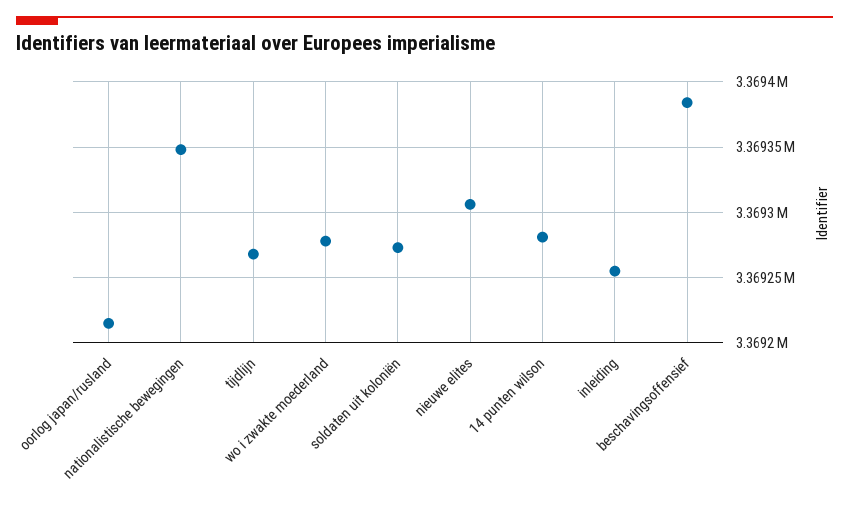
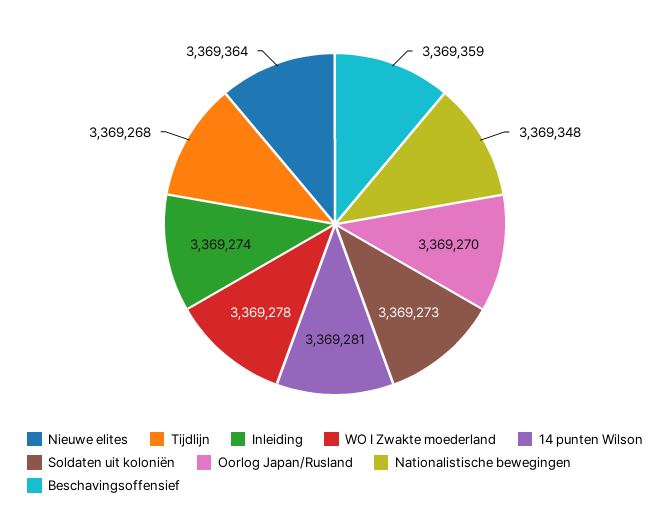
  {
-   "oorlog japan/rusland": 3369215,
+   "oorlog japan/rusland": 3369270,
    "nationalistische bewegingen": 3369348,
    "tijdlijn": 3369268,
    "wo i zwakte moederland": 3369278,
    "soldaten uit koloniën": 3369273,
-   "nieuwe elites": 3369305,
+   "nieuwe elites": 3369364,
    "14 punten wilson": 3369281,
-   "inleiding": 3369255,
+   "inleiding": 3369274,
-   "beschavingsoffensief": 3369385
+   "beschavingsoffensief": 3369359
  }

